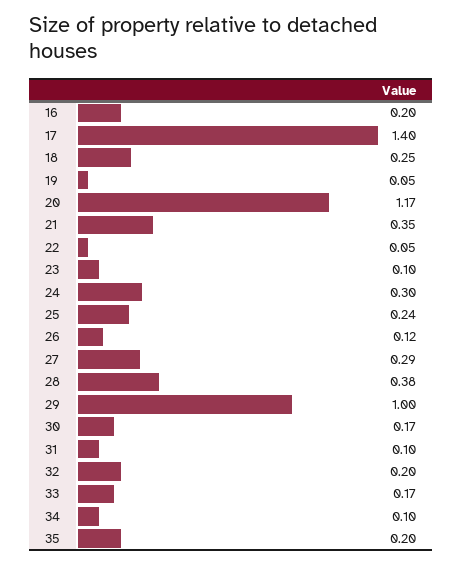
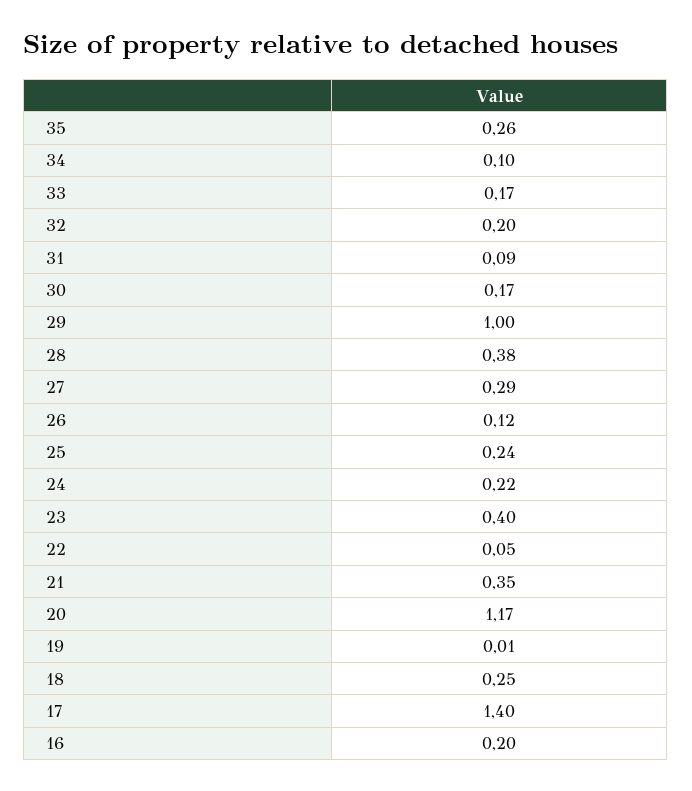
  {
    "16": 0.2,
    "17": 1.4,
    "18": 0.25,
-   "19": 0.05,
+   "19": 0.01,
    "20": 1.17,
    "21": 0.35,
    "22": 0.05,
-   "23": 0.1,
+   "23": 0.4,
-   "24": 0.3,
+   "24": 0.22,
    "25": 0.24,
    "26": 0.12,
    "27": 0.29,
    "28": 0.38,
    "29": 1,
    "30": 0.17,
-   "31": 0.1,
+   "31": 0.09,
    "32": 0.2,
    "33": 0.17,
    "34": 0.1,
-   "35": 0.2
+   "35": 0.26
  }

